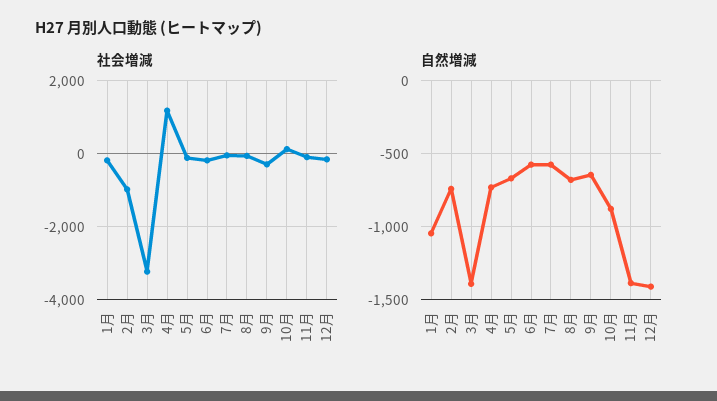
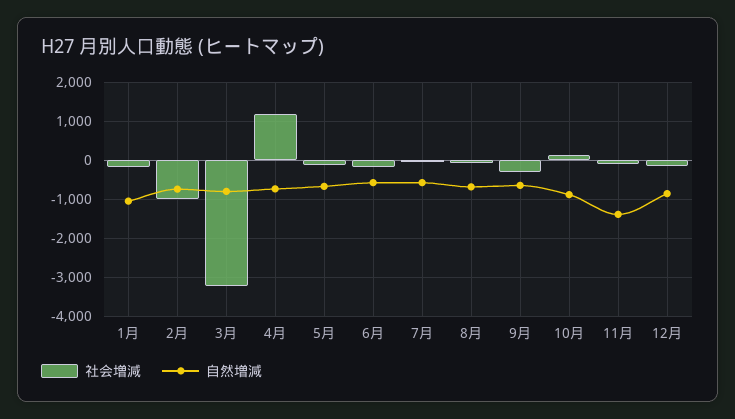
  {
    "社会増減": {
      "1月": -200,
      "2月": -1000,
      "3月": -3200,
      "4月": 1200,
      "5月": -200,
      "6月": -200,
      "7月": 0,
      "8月": 0,
      "9月": -200,
      "10月": 200,
      "11月": 0,
      "12月": -200
    },
    "自然増減": {
      "1月": -1050,
      "2月": -750,
-     "3月": -1400,
+     "3月": -800,
      "4月": -750,
      "5月": -650,
      "6月": -600,
      "7月": -600,
      "8月": -700,
      "9月": -650,
      "10月": -900,
      "11月": -1400,
-     "12月": -1400
+     "12月": -800
    }
  }

